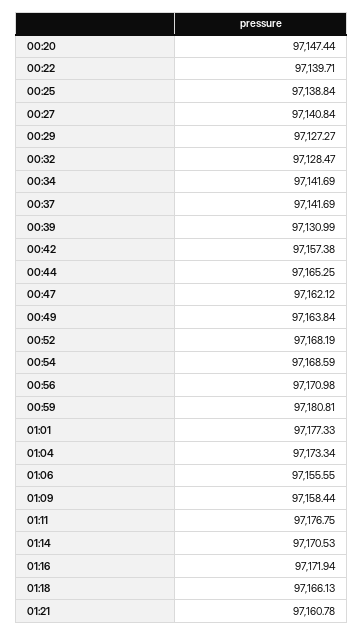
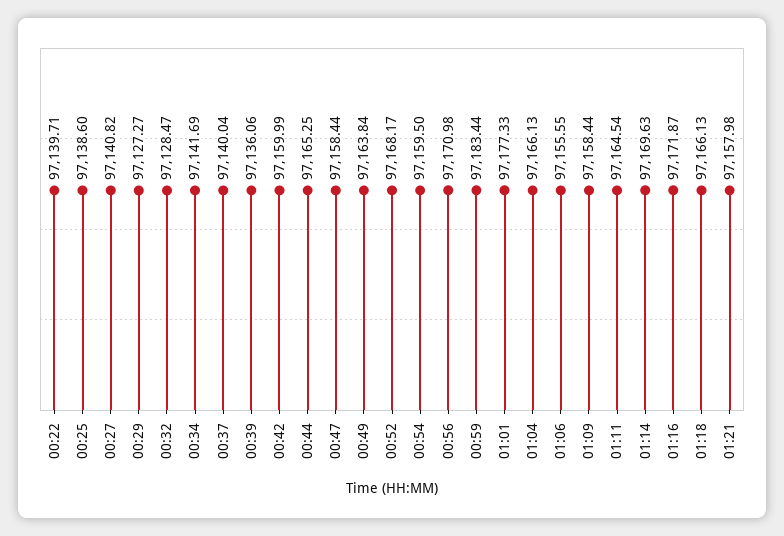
  {
-   "00:20": 97147.44,
    "00:22": 97139.71,
-   "00:25": 97138.84,
+   "00:25": 97138.6,
-   "00:27": 97140.84,
+   "00:27": 97140.82,
    "00:29": 97127.27,
    "00:32": 97128.47,
    "00:34": 97141.69,
-   "00:37": 97141.69,
+   "00:37": 97140.04,
-   "00:39": 97130.99,
+   "00:39": 97136.06,
-   "00:42": 97157.38,
+   "00:42": 97159.99,
    "00:44": 97165.25,
-   "00:47": 97162.12,
+   "00:47": 97158.44,
    "00:49": 97163.84,
-   "00:52": 97168.19,
+   "00:52": 97168.17,
-   "00:54": 97168.59,
+   "00:54": 97159.5,
    "00:56": 97170.98,
-   "00:59": 97180.81,
+   "00:59": 97183.44,
    "01:01": 97177.33,
-   "01:04": 97173.34,
+   "01:04": 97166.13,
    "01:06": 97155.55,
    "01:09": 97158.44,
-   "01:11": 97176.75,
+   "01:11": 97164.54,
-   "01:14": 97170.53,
+   "01:14": 97169.63,
-   "01:16": 97171.94,
+   "01:16": 97171.87,
    "01:18": 97166.13,
-   "01:21": 97160.78
+   "01:21": 97157.98
  }

